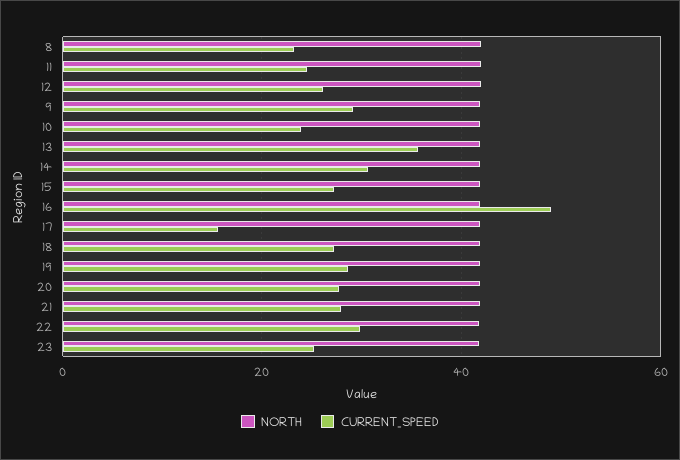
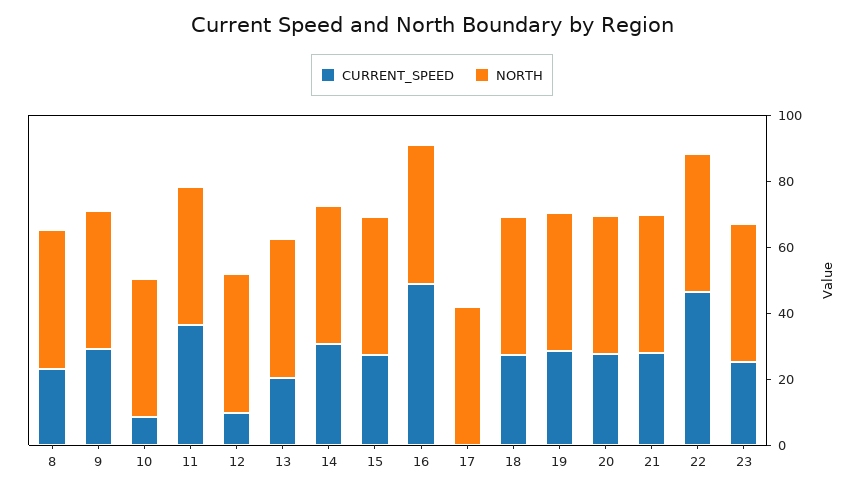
  {
    "NORTH": {
      "8": 42,
      "11": 42,
      "12": 42,
      "9": 42,
      "10": 42,
      "13": 42,
      "14": 42,
      "15": 42,
      "16": 42,
      "17": 42,
      "18": 42,
      "19": 42,
      "20": 42,
      "21": 42,
      "22": 42,
      "23": 42
    },
    "CURRENT_SPEED": {
      "8": 24,
-     "11": 24,
+     "11": 35,
-     "12": 26,
+     "12": 10,
      "9": 30,
-     "10": 24,
+     "10": 10,
-     "13": 36,
+     "13": 20,
      "14": 30,
      "15": 28,
      "16": 48,
-     "17": 16,
+     "17": 0,
      "18": 28,
      "19": 28,
      "20": 28,
      "21": 28,
-     "22": 30,
+     "22": 45,
      "23": 26
    }
  }

